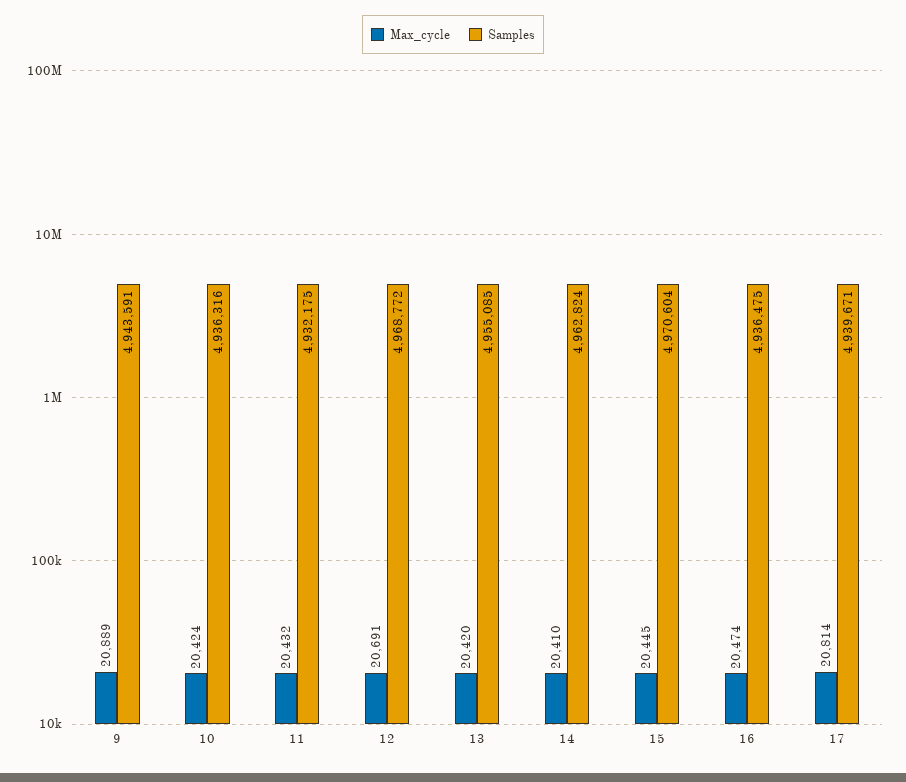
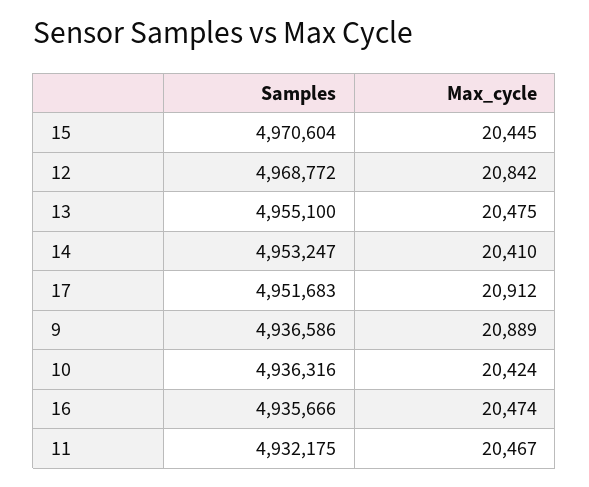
  {
    "Max_cycle": {
      "9": 20889,
      "10": 20424,
-     "11": 20432,
+     "11": 20467,
-     "12": 20691,
+     "12": 20842,
-     "13": 20420,
+     "13": 20475,
      "14": 20410,
      "15": 20445,
      "16": 20474,
-     "17": 20814
+     "17": 20912
    },
    "Samples": {
-     "9": 4943591,
+     "9": 4936586,
      "10": 4936316,
      "11": 4932175,
      "12": 4968772,
-     "13": 4955085,
+     "13": 4955100,
-     "14": 4962824,
+     "14": 4953247,
      "15": 4970604,
-     "16": 4936475,
+     "16": 4935666,
-     "17": 4939671
+     "17": 4951683
    }
  }

